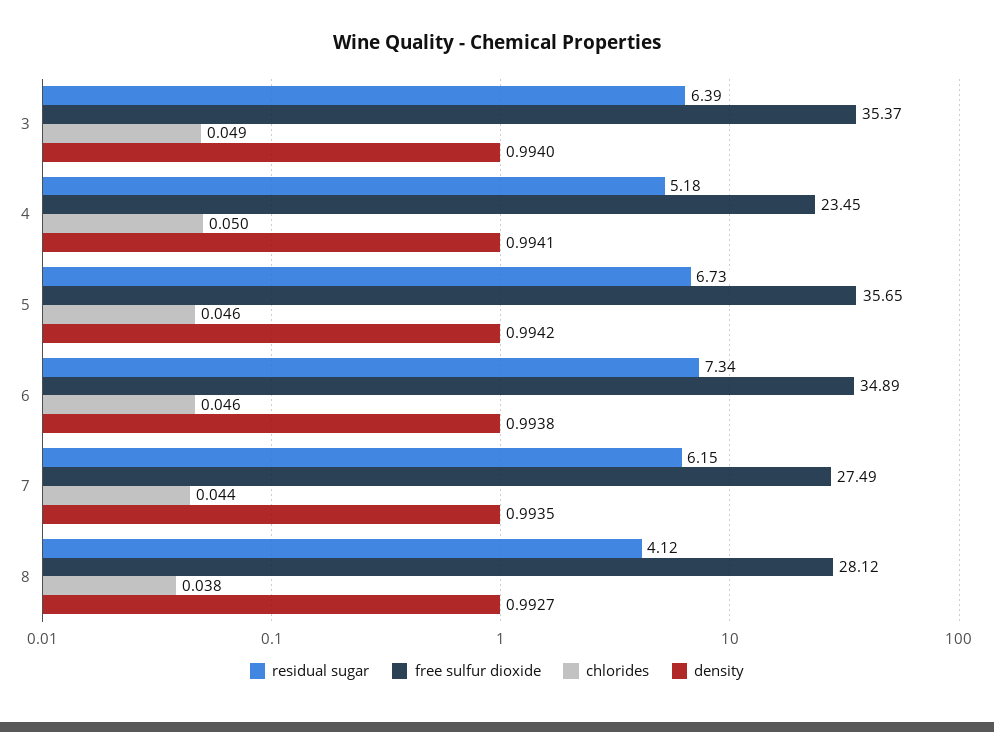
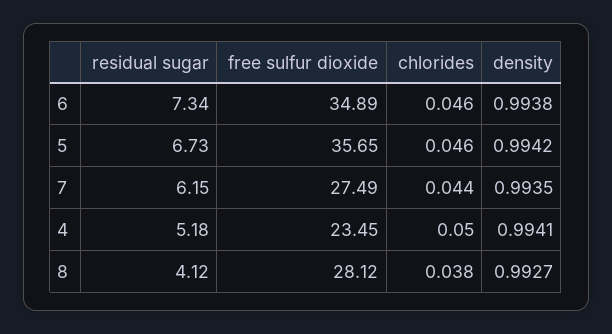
  {
    "residual sugar": {
-     "3": 6.39,
      "4": 5.18,
      "5": 6.73,
      "6": 7.34,
      "7": 6.15,
      "8": 4.12
    },
    "free sulfur dioxide": {
-     "3": 35.37,
      "4": 23.45,
      "5": 35.65,
      "6": 34.89,
      "7": 27.49,
      "8": 28.12
    },
    "chlorides": {
-     "3": 0.049,
      "4": 0.05,
      "5": 0.046,
      "6": 0.046,
      "7": 0.044,
      "8": 0.038
    },
    "density": {
-     "3": 0.994,
      "4": 0.9941,
      "5": 0.9942,
      "6": 0.9938,
      "7": 0.9935,
      "8": 0.9927
    }
  }

